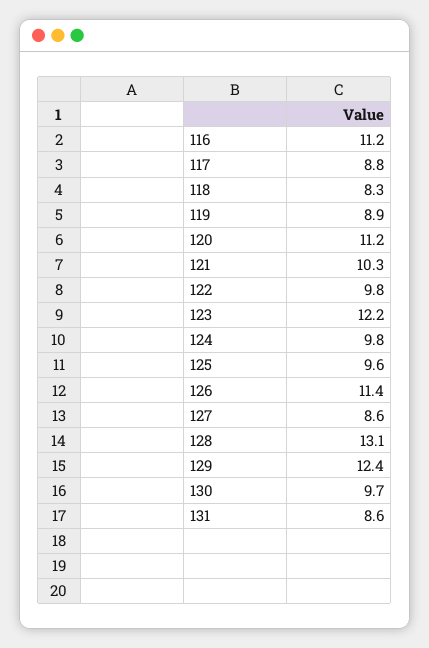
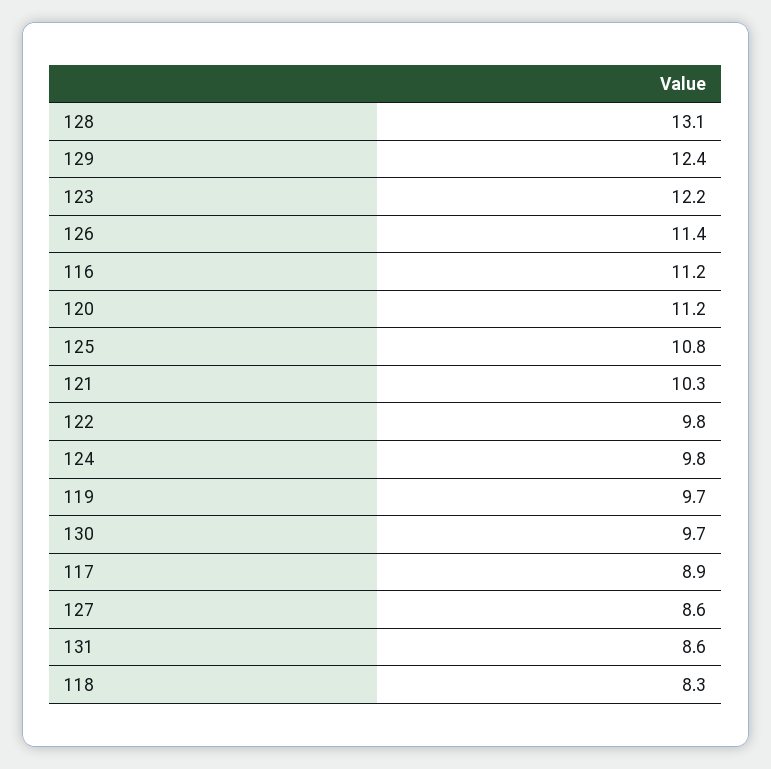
  {
    "116": 11.2,
-   "117": 8.8,
+   "117": 8.9,
    "118": 8.3,
-   "119": 8.9,
+   "119": 9.7,
    "120": 11.2,
    "121": 10.3,
    "122": 9.8,
    "123": 12.2,
    "124": 9.8,
-   "125": 9.6,
+   "125": 10.8,
    "126": 11.4,
    "127": 8.6,
    "128": 13.1,
    "129": 12.4,
    "130": 9.7,
    "131": 8.6
  }

